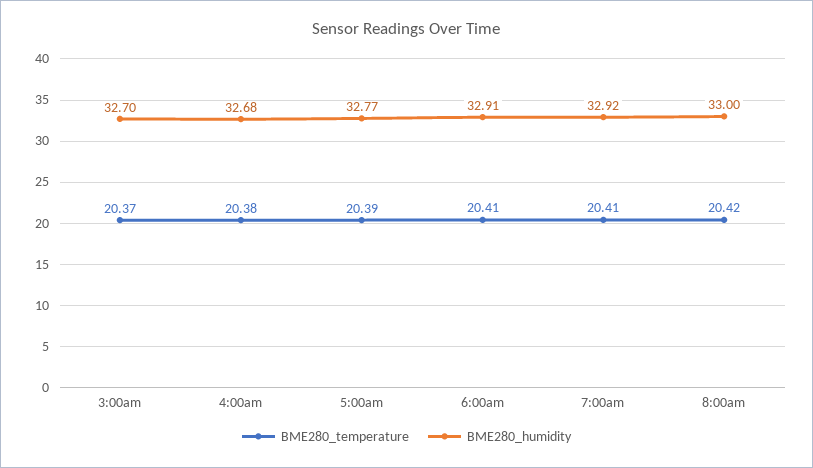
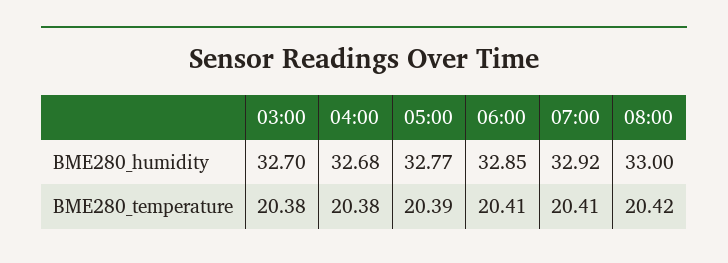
  {
    "BME280_temperature": {
-     "3:00am": 20.37,
+     "3:00am": 20.38,
      "4:00am": 20.38,
      "5:00am": 20.39,
      "6:00am": 20.41,
      "7:00am": 20.41,
      "8:00am": 20.42
    },
    "BME280_humidity": {
      "3:00am": 32.7,
      "4:00am": 32.68,
      "5:00am": 32.77,
-     "6:00am": 32.91,
+     "6:00am": 32.85,
      "7:00am": 32.92,
      "8:00am": 33
    }
  }

